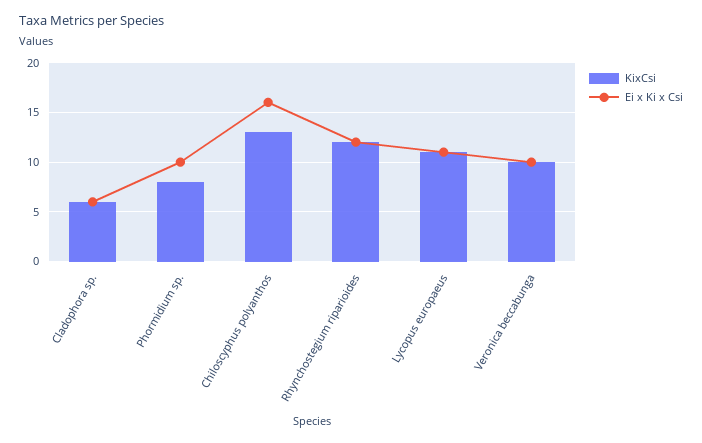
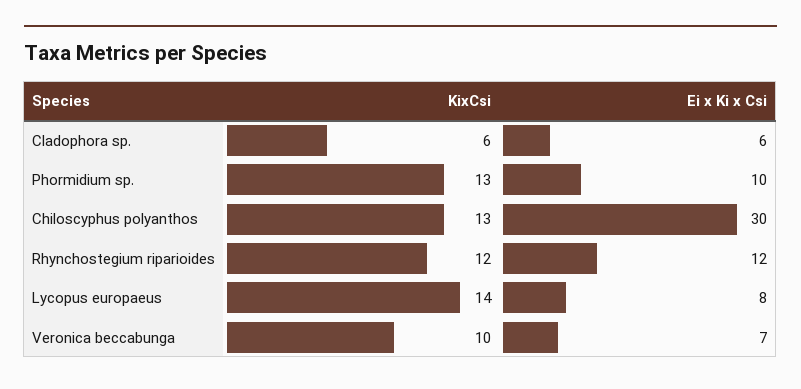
  {
    "KixCsi": {
      "Cladophora sp.": 6,
-     "Phormidium sp.": 8,
+     "Phormidium sp.": 13,
      "Chiloscyphus polyanthos": 13,
      "Rhynchostegium riparioides": 12,
-     "Lycopus europaeus": 11,
+     "Lycopus europaeus": 14,
      "Veronica beccabunga": 10
    },
    "Ei x Ki x Csi": {
      "Cladophora sp.": 6,
      "Phormidium sp.": 10,
-     "Chiloscyphus polyanthos": 16,
+     "Chiloscyphus polyanthos": 30,
      "Rhynchostegium riparioides": 12,
-     "Lycopus europaeus": 11,
+     "Lycopus europaeus": 8,
-     "Veronica beccabunga": 10
+     "Veronica beccabunga": 7
    }
  }

